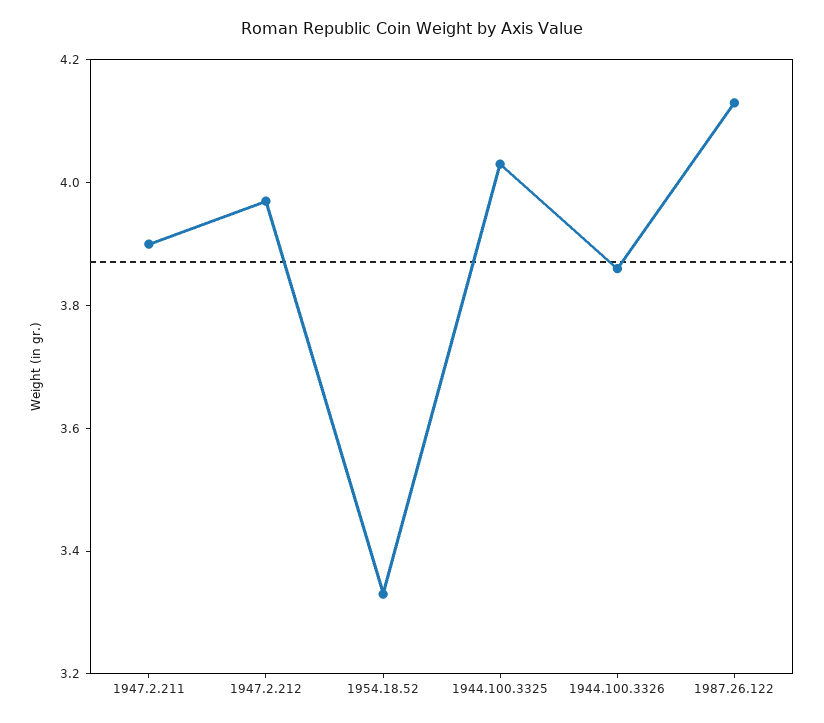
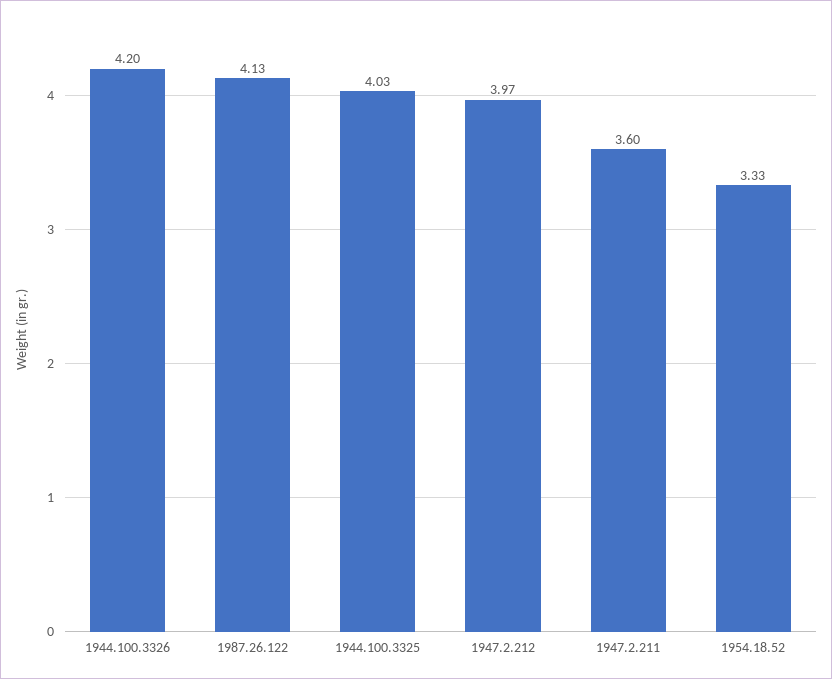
  {
-   "1947.2.211": 3.9,
+   "1947.2.211": 3.6,
    "1947.2.212": 3.97,
    "1954.18.52": 3.33,
    "1944.100.3325": 4.03,
-   "1944.100.3326": 3.85,
+   "1944.100.3326": 4.2,
    "1987.26.122": 4.13
  }

